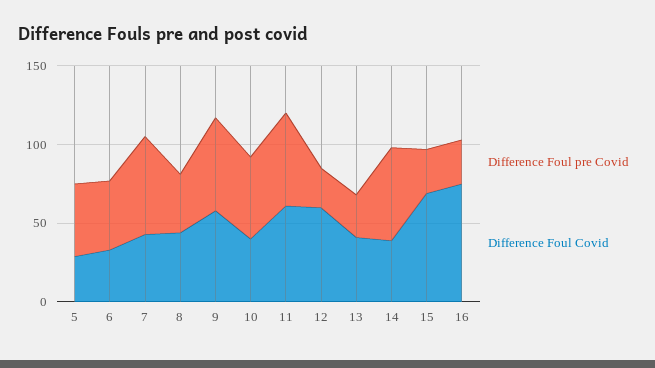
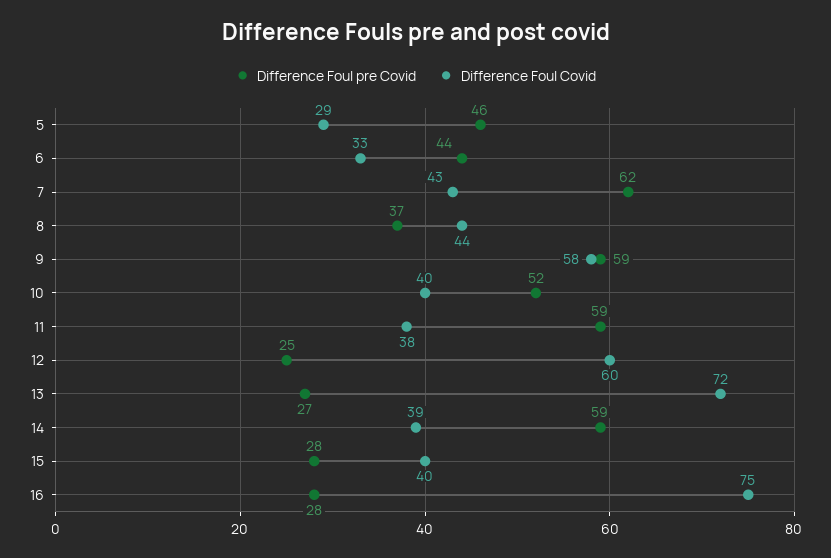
  {
    "Difference Foul pre Covid": {
      "5": 46,
      "6": 44,
      "7": 62,
      "8": 37,
      "9": 59,
      "10": 52,
      "11": 59,
      "12": 25,
      "13": 27,
      "14": 59,
      "15": 28,
      "16": 28
    },
    "Difference Foul Covid": {
      "5": 29,
      "6": 33,
      "7": 43,
      "8": 44,
      "9": 58,
      "10": 40,
-     "11": 60,
+     "11": 38,
      "12": 60,
-     "13": 40,
+     "13": 72,
      "14": 39,
-     "15": 70,
+     "15": 40,
      "16": 75
    }
  }

